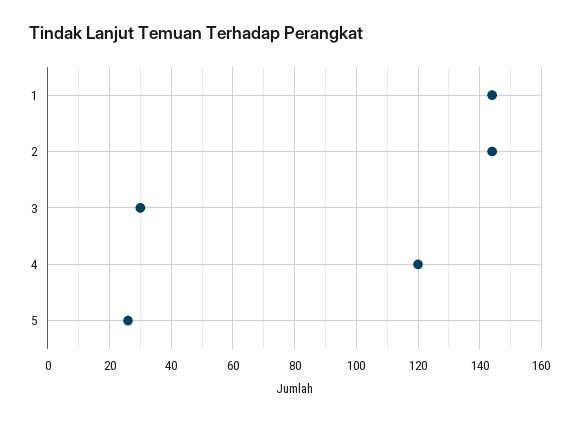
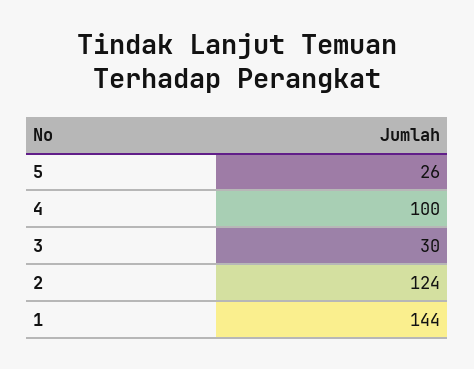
  {
    "1": 144,
-   "2": 145,
+   "2": 124,
    "3": 30,
-   "4": 120,
+   "4": 100,
    "5": 26
  }

